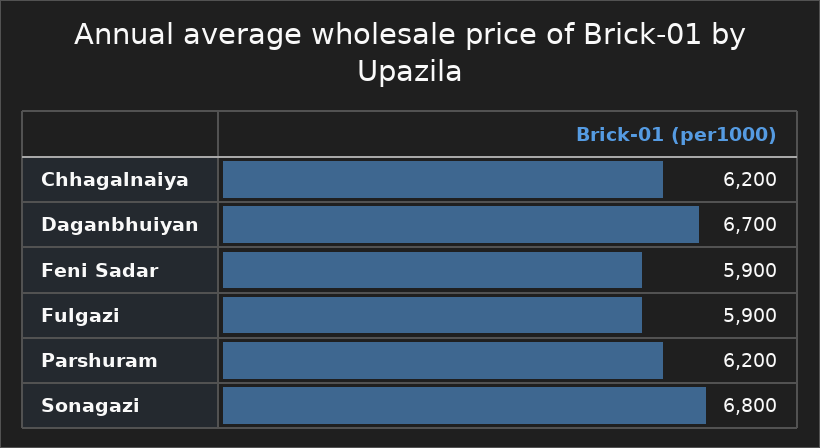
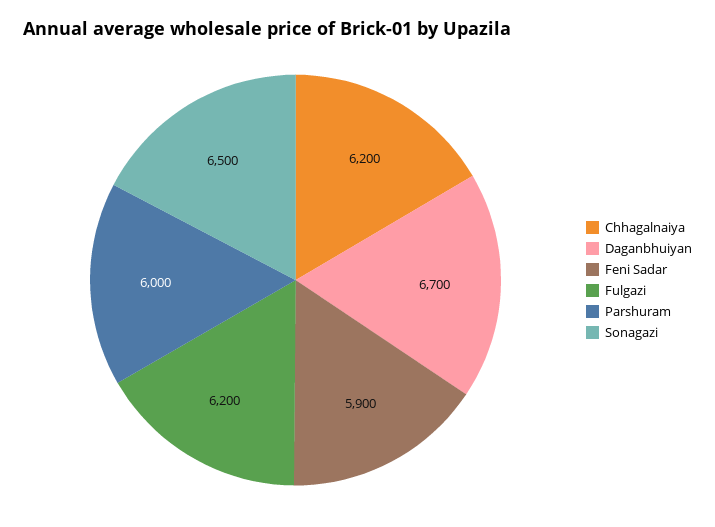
  {
    "Chhagalnaiya": 6200,
    "Daganbhuiyan": 6700,
    "Feni Sadar": 5900,
-   "Fulgazi": 5900,
+   "Fulgazi": 6200,
-   "Parshuram": 6200,
+   "Parshuram": 6000,
-   "Sonagazi": 6800
+   "Sonagazi": 6500
  }

